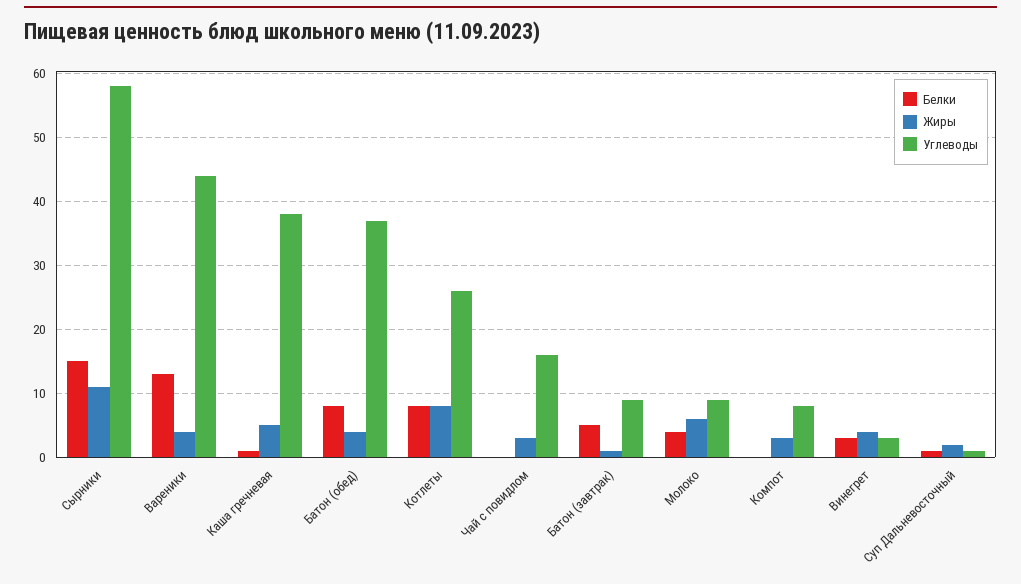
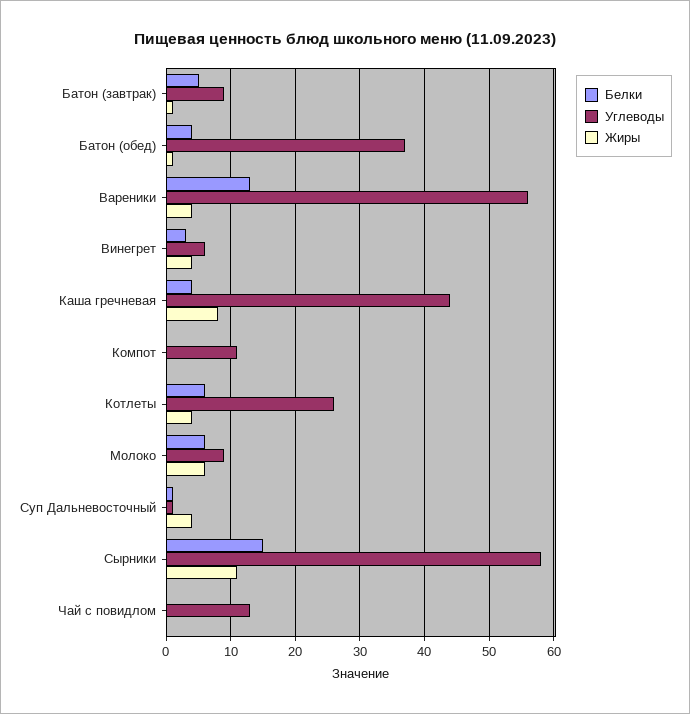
  {
    "Белки": {
      "Сырники": 15,
      "Вареники": 13,
-     "Каша гречневая": 1,
+     "Каша гречневая": 4,
-     "Батон (обед)": 8,
+     "Батон (обед)": 4,
-     "Котлеты": 8,
+     "Котлеты": 6,
      "Чай с повидлом": 0,
      "Батон (завтрак)": 5,
-     "Молоко": 4,
+     "Молоко": 6,
      "Компот": 0,
      "Винегрет": 3,
      "Суп Дальневосточный": 1
    },
    "Жиры": {
      "Сырники": 11,
      "Вареники": 4,
-     "Каша гречневая": 5,
+     "Каша гречневая": 8,
-     "Батон (обед)": 4,
+     "Батон (обед)": 1,
-     "Котлеты": 8,
+     "Котлеты": 4,
-     "Чай с повидлом": 3,
+     "Чай с повидлом": 0,
      "Батон (завтрак)": 1,
      "Молоко": 6,
-     "Компот": 3,
+     "Компот": 0,
      "Винегрет": 4,
-     "Суп Дальневосточный": 2
+     "Суп Дальневосточный": 4
    },
    "Углеводы": {
      "Сырники": 58,
-     "Вареники": 44,
+     "Вареники": 56,
-     "Каша гречневая": 38,
+     "Каша гречневая": 44,
      "Батон (обед)": 37,
      "Котлеты": 26,
-     "Чай с повидлом": 16,
+     "Чай с повидлом": 13,
      "Батон (завтрак)": 9,
      "Молоко": 9,
-     "Компот": 8,
+     "Компот": 11,
-     "Винегрет": 3,
+     "Винегрет": 6,
      "Суп Дальневосточный": 1
    }
  }

